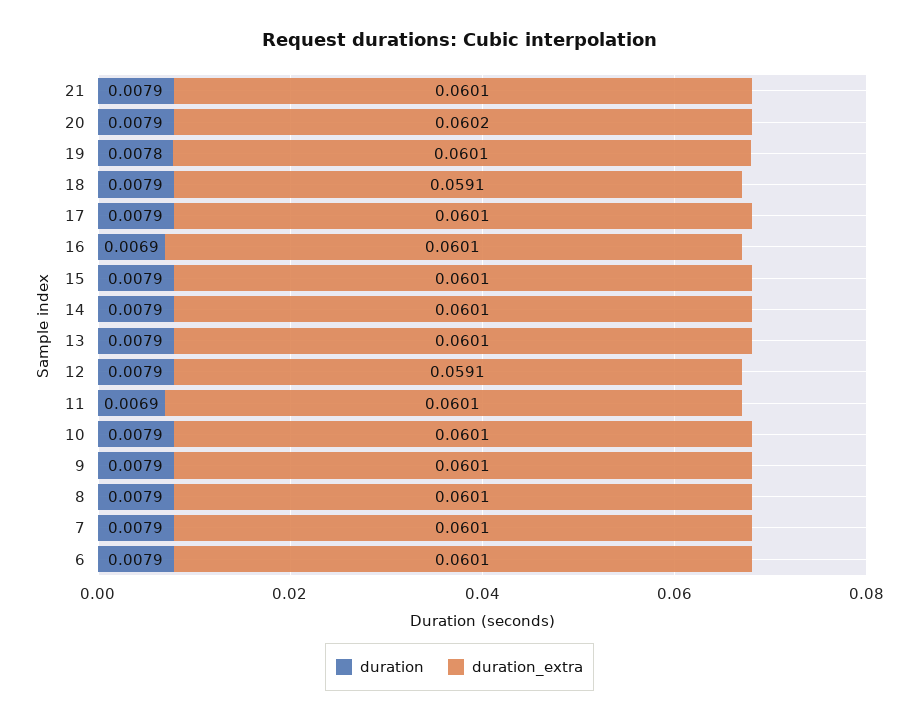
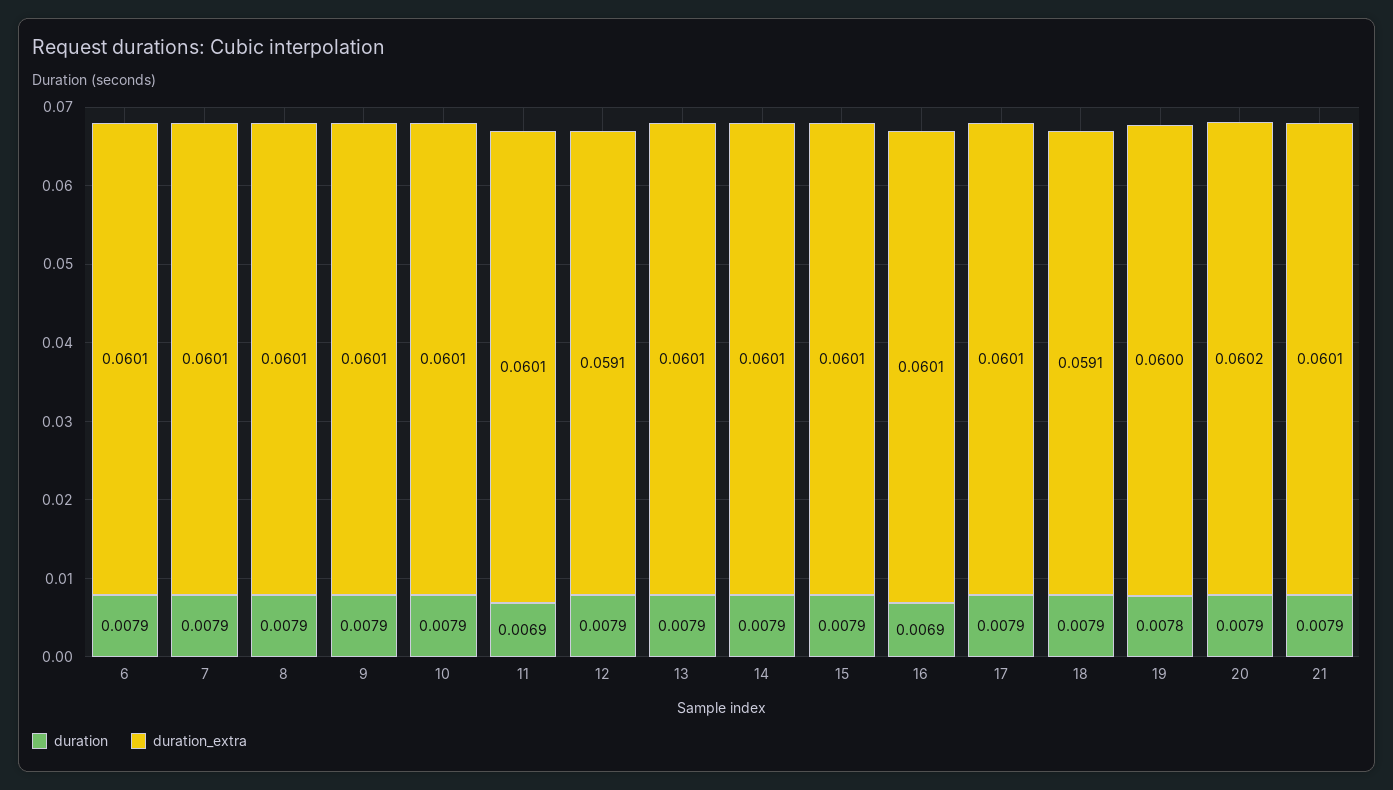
  {
    "duration": {
      "21": 0.0079,
      "20": 0.0079,
      "19": 0.0078,
      "18": 0.0079,
      "17": 0.0079,
      "16": 0.0069,
      "15": 0.0079,
      "14": 0.0079,
      "13": 0.0079,
      "12": 0.0079,
      "11": 0.0069,
      "10": 0.0079,
      "9": 0.0079,
      "8": 0.0079,
      "7": 0.0079,
      "6": 0.0079
    },
    "duration_extra": {
      "21": 0.0601,
      "20": 0.0602,
-     "19": 0.0601,
+     "19": 0.06,
      "18": 0.0591,
      "17": 0.0601,
      "16": 0.0601,
      "15": 0.0601,
      "14": 0.0601,
      "13": 0.0601,
      "12": 0.0591,
      "11": 0.0601,
      "10": 0.0601,
      "9": 0.0601,
      "8": 0.0601,
      "7": 0.0601,
      "6": 0.0601
    }
  }

